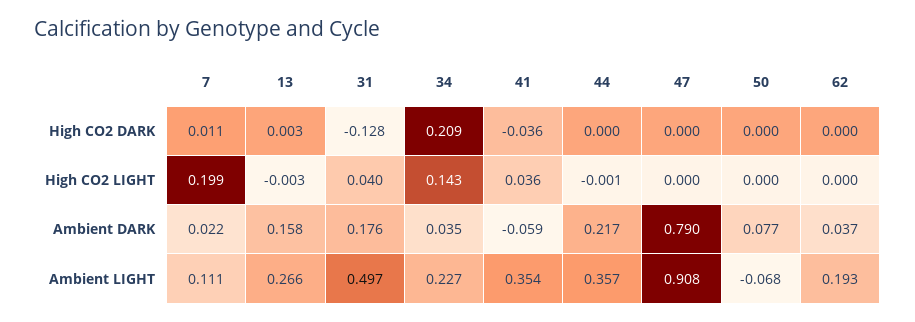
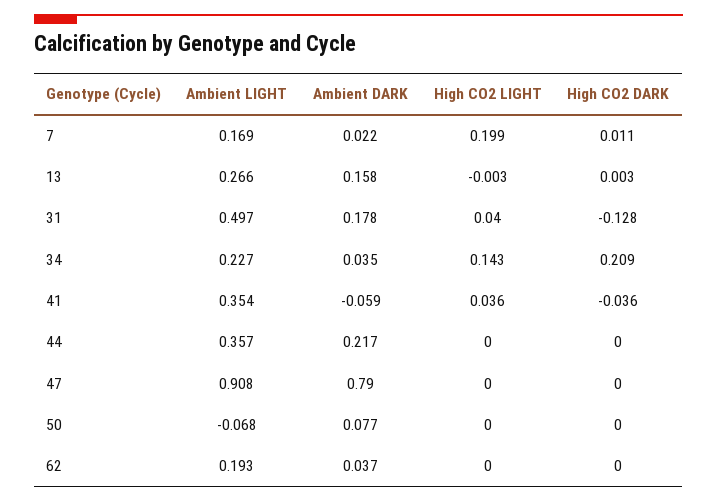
  {
    "7": {
      "High CO2 DARK": 0.011,
      "High CO2 LIGHT": 0.199,
      "Ambient DARK": 0.022,
-     "Ambient LIGHT": 0.111
+     "Ambient LIGHT": 0.169
    },
    "13": {
      "High CO2 DARK": 0.003,
      "High CO2 LIGHT": -0.003,
      "Ambient DARK": 0.158,
      "Ambient LIGHT": 0.266
    },
    "31": {
      "High CO2 DARK": -0.128,
      "High CO2 LIGHT": 0.04,
-     "Ambient DARK": 0.176,
+     "Ambient DARK": 0.178,
      "Ambient LIGHT": 0.497
    },
    "34": {
      "High CO2 DARK": 0.209,
      "High CO2 LIGHT": 0.143,
      "Ambient DARK": 0.035,
      "Ambient LIGHT": 0.227
    },
    "41": {
      "High CO2 DARK": -0.036,
      "High CO2 LIGHT": 0.036,
      "Ambient DARK": -0.059,
      "Ambient LIGHT": 0.354
    },
    "44": {
      "High CO2 DARK": 0,
-     "High CO2 LIGHT": -0.001,
+     "High CO2 LIGHT": 0,
      "Ambient DARK": 0.217,
      "Ambient LIGHT": 0.357
    },
    "47": {
      "High CO2 DARK": 0,
      "High CO2 LIGHT": 0,
      "Ambient DARK": 0.79,
      "Ambient LIGHT": 0.908
    },
    "50": {
      "High CO2 DARK": 0,
      "High CO2 LIGHT": 0,
      "Ambient DARK": 0.077,
      "Ambient LIGHT": -0.068
    },
    "62": {
      "High CO2 DARK": 0,
      "High CO2 LIGHT": 0,
      "Ambient DARK": 0.037,
      "Ambient LIGHT": 0.193
    }
  }

